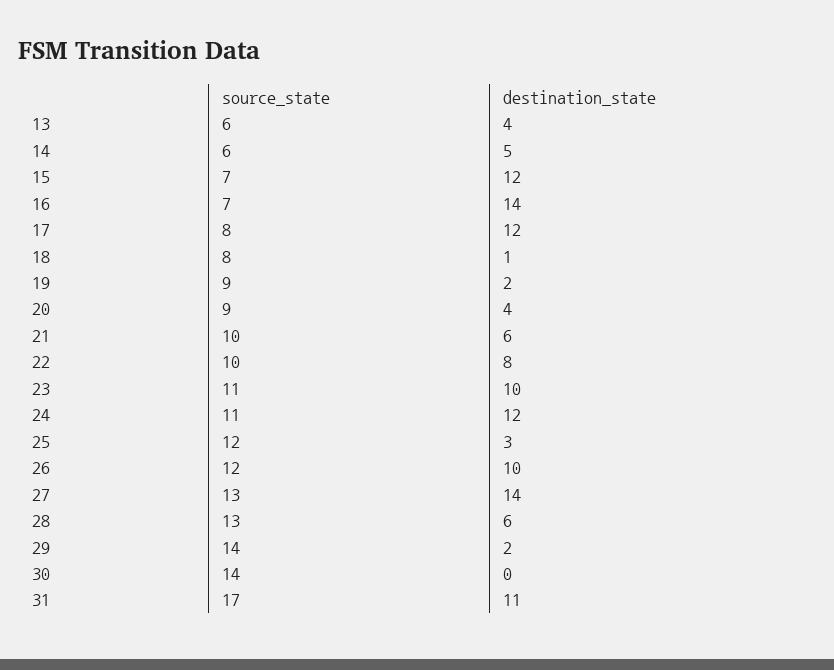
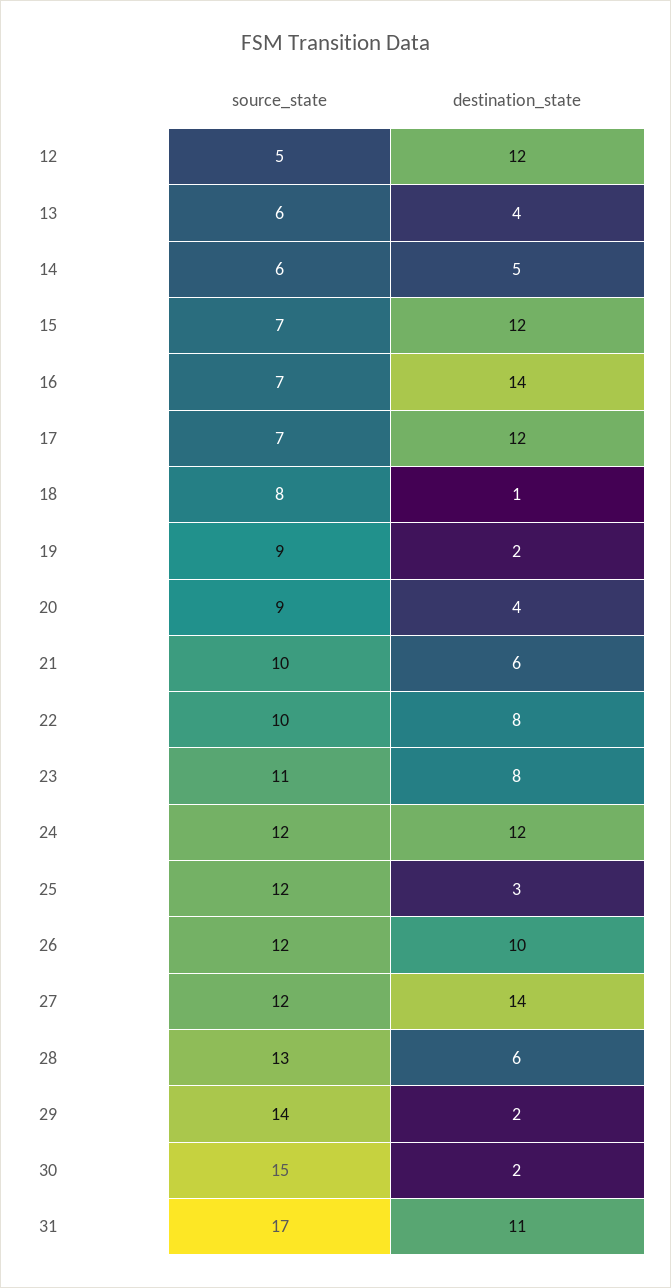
  {
    "source_state": {
      "13": 6,
      "14": 6,
      "15": 7,
      "16": 7,
-     "17": 8,
+     "17": 7,
      "18": 8,
      "19": 9,
      "20": 9,
      "21": 10,
      "22": 10,
      "23": 11,
-     "24": 11,
+     "24": 12,
      "25": 12,
      "26": 12,
-     "27": 13,
+     "27": 12,
      "28": 13,
      "29": 14,
-     "30": 14,
+     "30": 15,
-     "31": 17
+     "31": 17,
+     "12": 5
    },
    "destination_state": {
      "13": 4,
      "14": 5,
      "15": 12,
      "16": 14,
      "17": 12,
      "18": 1,
      "19": 2,
      "20": 4,
      "21": 6,
      "22": 8,
-     "23": 10,
+     "23": 8,
      "24": 12,
      "25": 3,
      "26": 10,
      "27": 14,
      "28": 6,
      "29": 2,
-     "30": 0,
+     "30": 2,
-     "31": 11
+     "31": 11,
+     "12": 12
    }
  }

